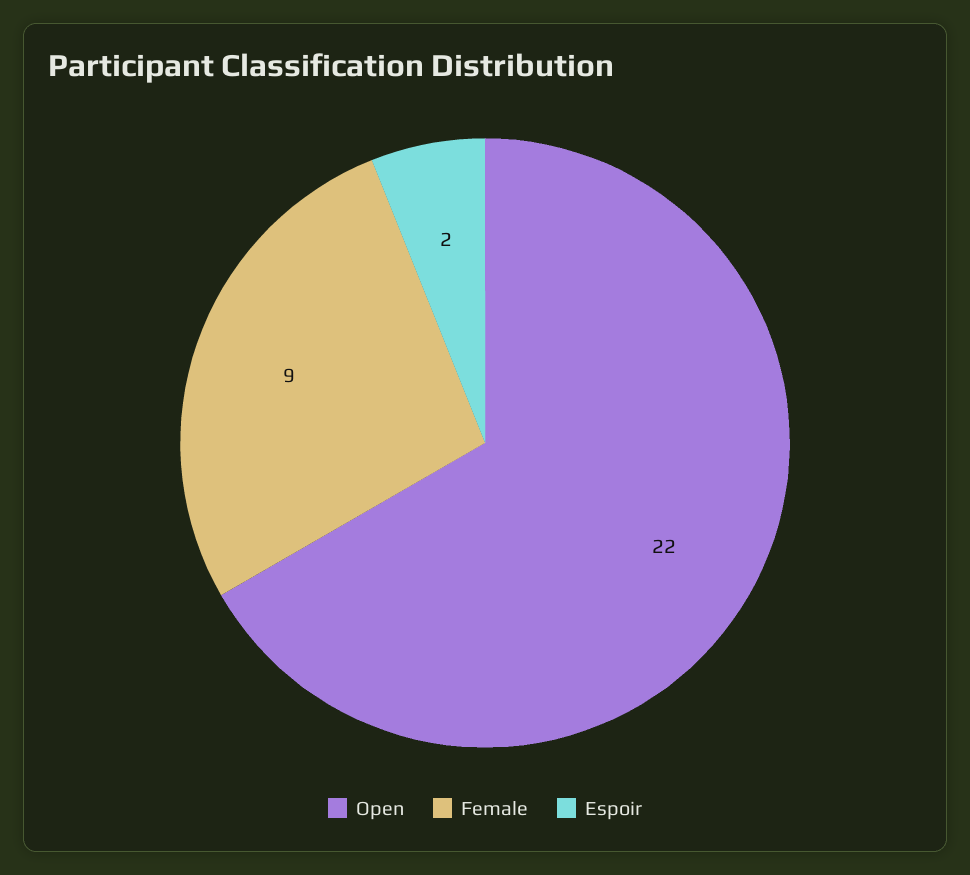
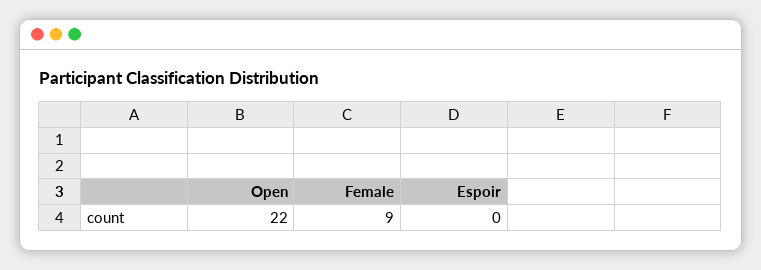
  {
    "Open": 22,
    "Female": 9,
-   "Espoir": 2
+   "Espoir": 0
  }

